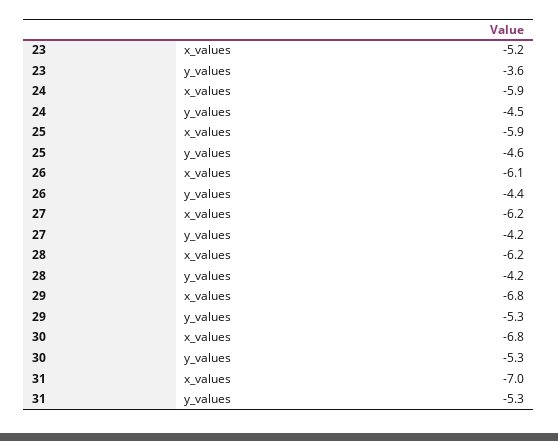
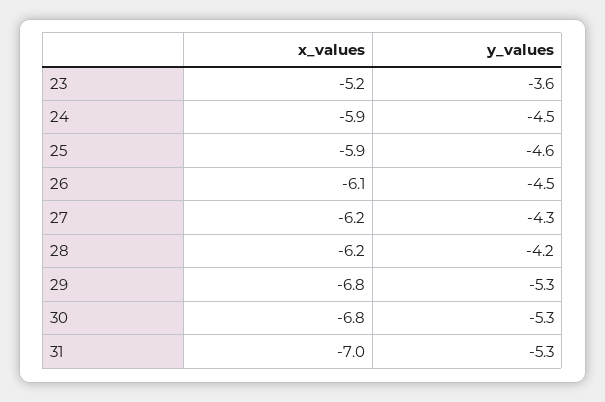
  {
    "23": {
      "x_values": -5.2,
      "y_values": -3.6
    },
    "24": {
      "x_values": -5.9,
      "y_values": -4.5
    },
    "25": {
      "x_values": -5.9,
      "y_values": -4.6
    },
    "26": {
      "x_values": -6.1,
-     "y_values": -4.4
+     "y_values": -4.5
    },
    "27": {
      "x_values": -6.2,
-     "y_values": -4.2
+     "y_values": -4.3
    },
    "28": {
      "x_values": -6.2,
      "y_values": -4.2
    },
    "29": {
      "x_values": -6.8,
      "y_values": -5.3
    },
    "30": {
      "x_values": -6.8,
      "y_values": -5.3
    },
    "31": {
      "x_values": -7,
      "y_values": -5.3
    }
  }

